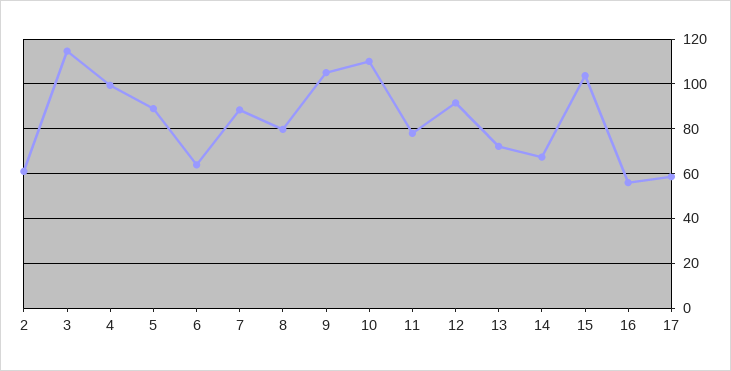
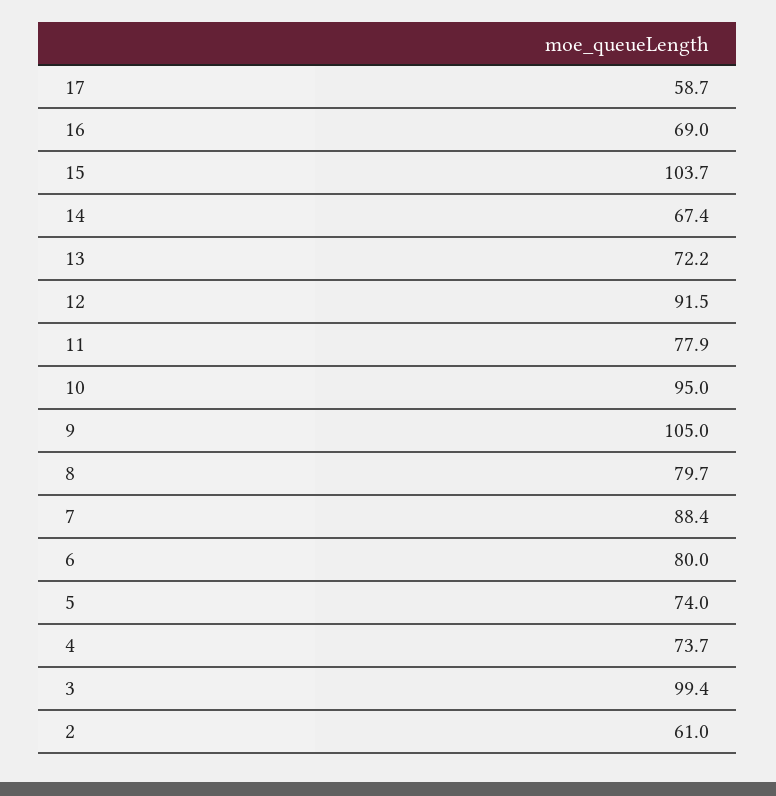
  {
    "2": 61,
-   "3": 115,
+   "3": 99.4,
-   "4": 100,
+   "4": 73.7,
-   "5": 90,
+   "5": 74,
-   "6": 65,
+   "6": 80,
    "7": 88.4,
    "8": 79.7,
    "9": 105,
-   "10": 110,
+   "10": 95,
    "11": 77.9,
    "12": 91.5,
    "13": 72.2,
    "14": 67.4,
    "15": 103.7,
-   "16": 55,
+   "16": 69,
    "17": 58.7
  }

